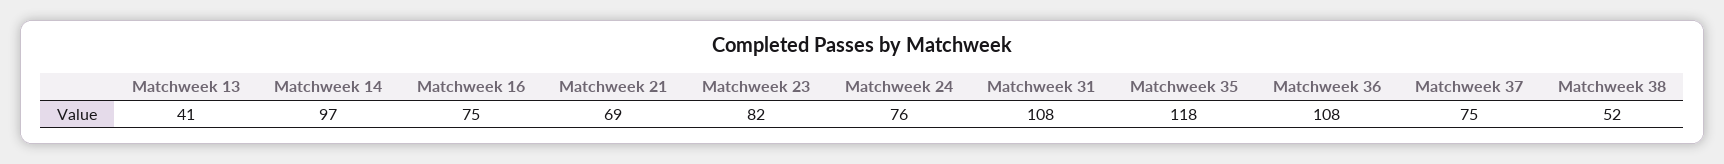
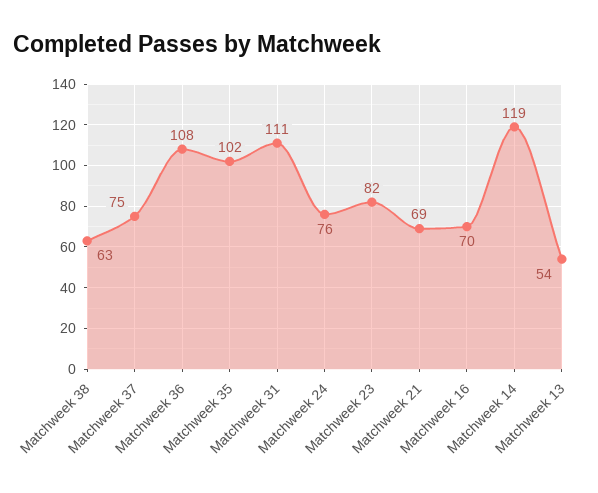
  {
-   "Matchweek 13": 41,
+   "Matchweek 13": 54,
-   "Matchweek 14": 97,
+   "Matchweek 14": 119,
-   "Matchweek 16": 75,
+   "Matchweek 16": 70,
    "Matchweek 21": 69,
    "Matchweek 23": 82,
    "Matchweek 24": 76,
-   "Matchweek 31": 108,
+   "Matchweek 31": 111,
-   "Matchweek 35": 118,
+   "Matchweek 35": 102,
    "Matchweek 36": 108,
    "Matchweek 37": 75,
-   "Matchweek 38": 52
+   "Matchweek 38": 63
  }

